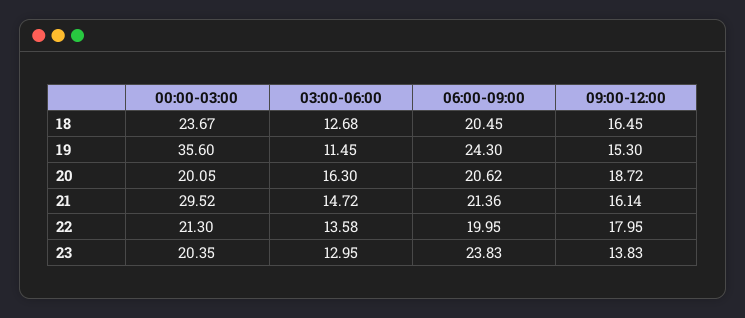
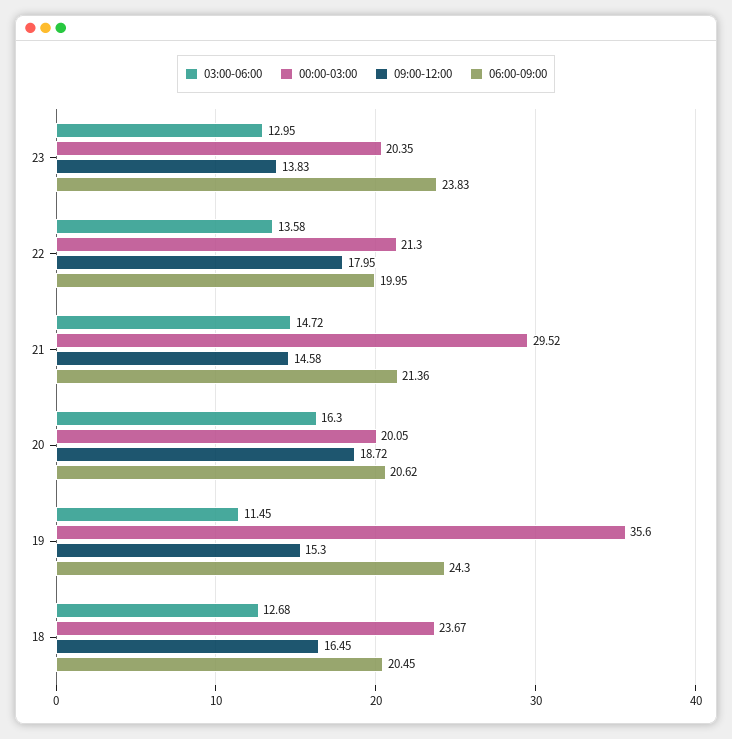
  {
    "00:00-03:00": {
      "18": 23.67,
      "19": 35.6,
      "20": 20.05,
      "21": 29.52,
      "22": 21.3,
      "23": 20.35
    },
    "03:00-06:00": {
      "18": 12.68,
      "19": 11.45,
      "20": 16.3,
      "21": 14.72,
      "22": 13.58,
      "23": 12.95
    },
    "06:00-09:00": {
      "18": 20.45,
      "19": 24.3,
      "20": 20.62,
      "21": 21.36,
      "22": 19.95,
      "23": 23.83
    },
    "09:00-12:00": {
      "18": 16.45,
      "19": 15.3,
      "20": 18.72,
-     "21": 16.14,
+     "21": 14.58,
      "22": 17.95,
      "23": 13.83
    }
  }

